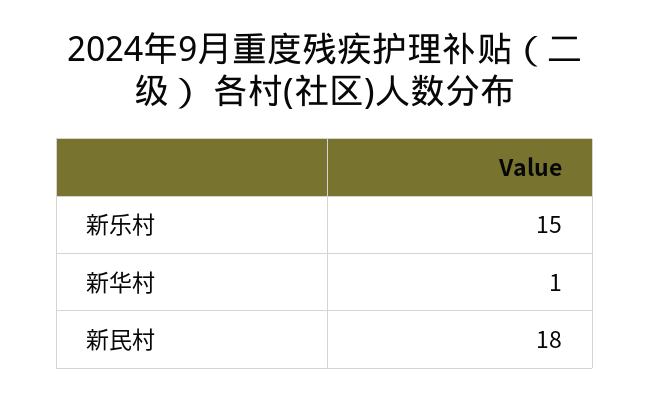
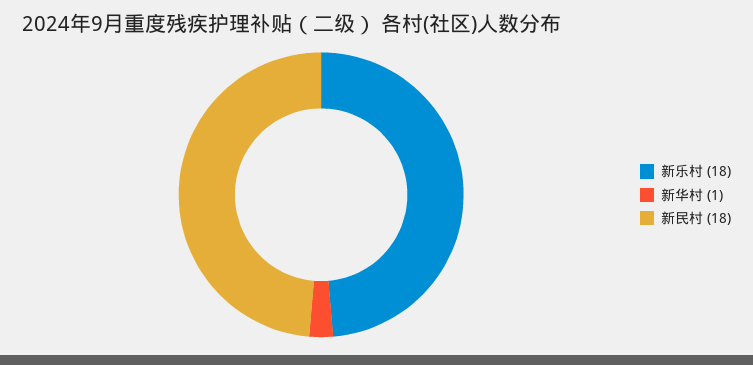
  {
-   "新乐村": 15,
+   "新乐村": 18,
    "新华村": 1,
    "新民村": 18
  }

